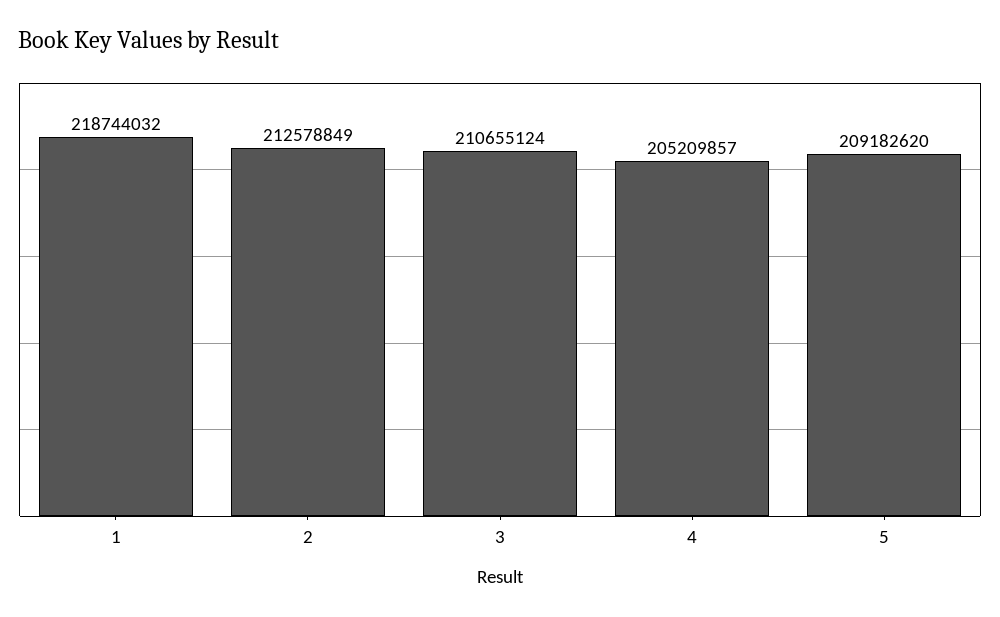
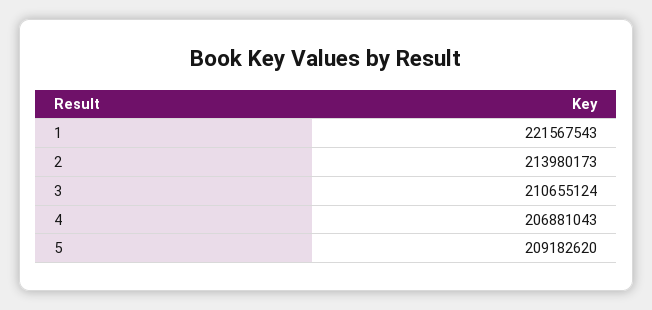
  {
-   "1": 218744032,
+   "1": 221567543,
-   "2": 212578849,
+   "2": 213980173,
    "3": 210655124,
-   "4": 205209857,
+   "4": 206881043,
    "5": 209182620
  }

